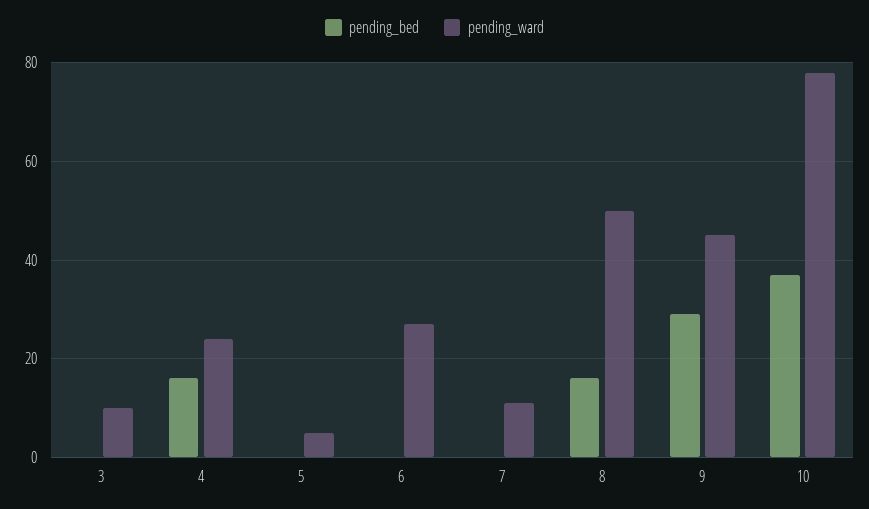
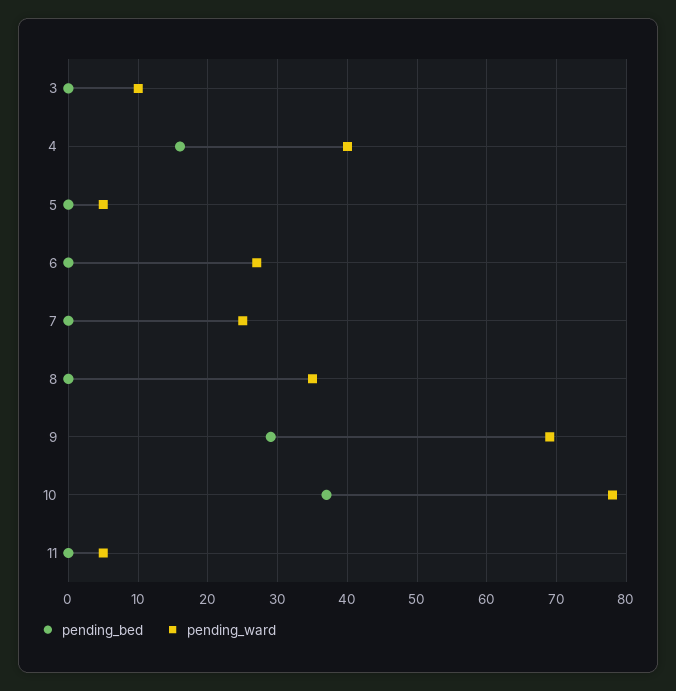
  {
    "pending_bed": {
      "3": 0,
      "4": 16,
      "5": 0,
      "6": 0,
      "7": 0,
-     "8": 15,
+     "8": 0,
      "9": 29,
-     "10": 37
+     "10": 37,
+     "11": 0
    },
    "pending_ward": {
      "3": 10,
-     "4": 25,
+     "4": 40,
      "5": 5,
      "6": 27,
-     "7": 10,
+     "7": 25,
-     "8": 50,
+     "8": 35,
-     "9": 45,
+     "9": 69,
-     "10": 78
+     "10": 78,
+     "11": 5
    }
  }

